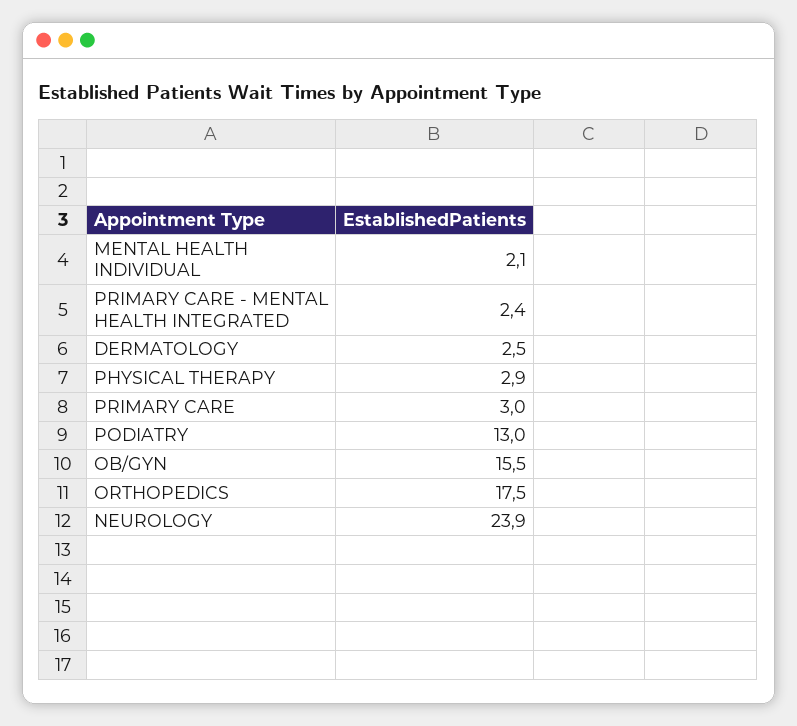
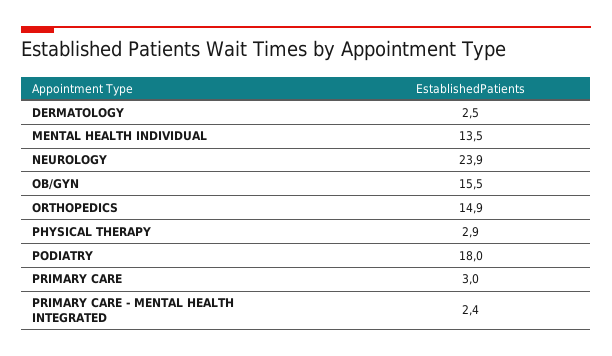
  {
-   "MENTAL HEALTH INDIVIDUAL": 2.1,
+   "MENTAL HEALTH INDIVIDUAL": 13.5,
    "PRIMARY CARE - MENTAL HEALTH INTEGRATED": 2.4,
    "DERMATOLOGY": 2.5,
    "PHYSICAL THERAPY": 2.9,
    "PRIMARY CARE": 3,
-   "PODIATRY": 13,
+   "PODIATRY": 18,
    "OB/GYN": 15.5,
-   "ORTHOPEDICS": 17.5,
+   "ORTHOPEDICS": 14.9,
    "NEUROLOGY": 23.9
  }

